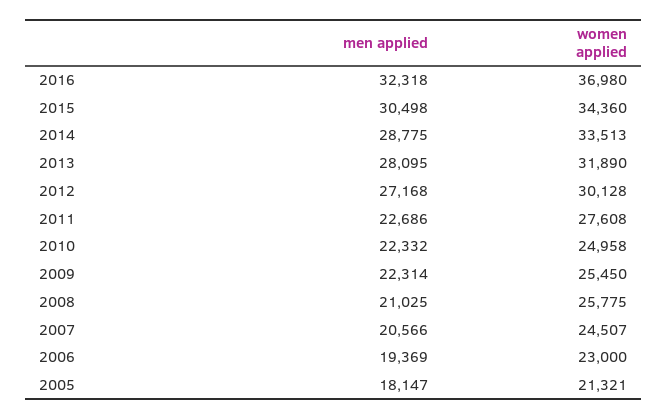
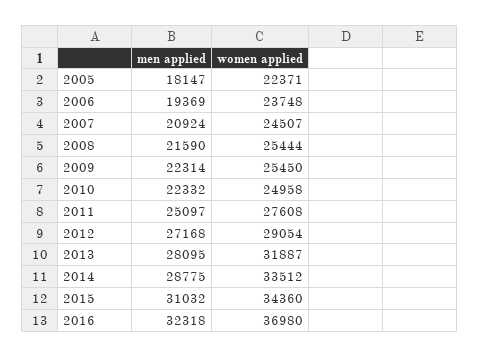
  {
    "men applied": {
      "2016": 32318,
-     "2015": 30498,
+     "2015": 31032,
      "2014": 28775,
      "2013": 28095,
      "2012": 27168,
-     "2011": 22686,
+     "2011": 25097,
      "2010": 22332,
      "2009": 22314,
-     "2008": 21025,
+     "2008": 21590,
-     "2007": 20566,
+     "2007": 20924,
      "2006": 19369,
      "2005": 18147
    },
    "women applied": {
      "2016": 36980,
      "2015": 34360,
-     "2014": 33513,
+     "2014": 33512,
-     "2013": 31890,
+     "2013": 31887,
-     "2012": 30128,
+     "2012": 29054,
      "2011": 27608,
      "2010": 24958,
      "2009": 25450,
-     "2008": 25775,
+     "2008": 25444,
      "2007": 24507,
-     "2006": 23000,
+     "2006": 23748,
-     "2005": 21321
+     "2005": 22371
    }
  }

